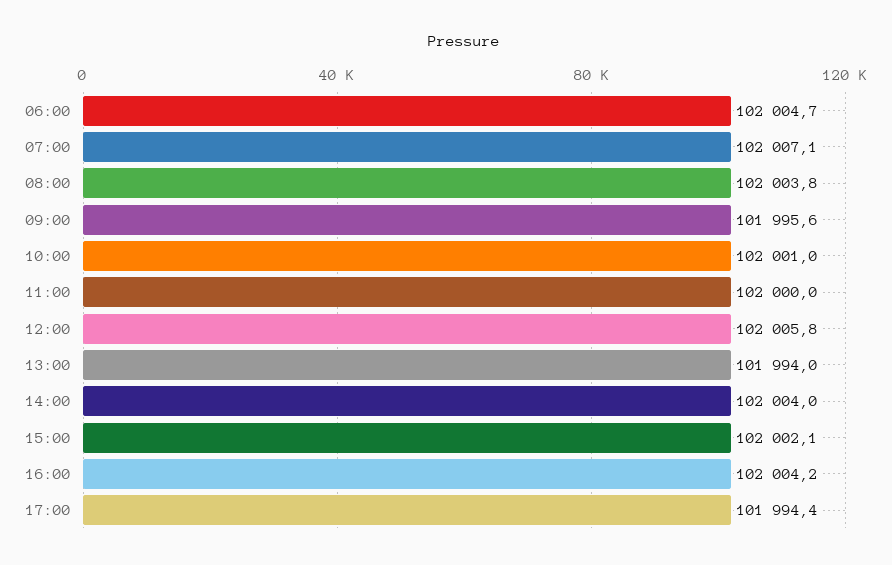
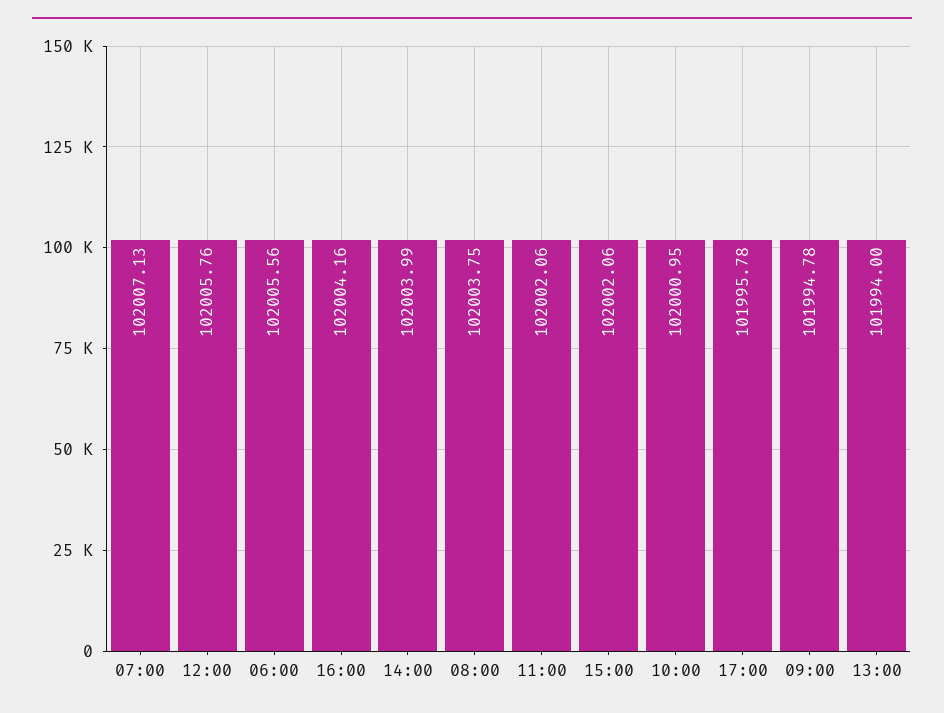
  {
-   "06:00": 102004.7,
+   "06:00": 102005.56,
    "07:00": 102007.13,
    "08:00": 102003.75,
-   "09:00": 101995.6,
+   "09:00": 101994.78,
    "10:00": 102000.95,
-   "11:00": 102000,
+   "11:00": 102002.06,
    "12:00": 102005.76,
    "13:00": 101994,
    "14:00": 102003.99,
    "15:00": 102002.06,
    "16:00": 102004.16,
-   "17:00": 101994.4
+   "17:00": 101995.78
  }

